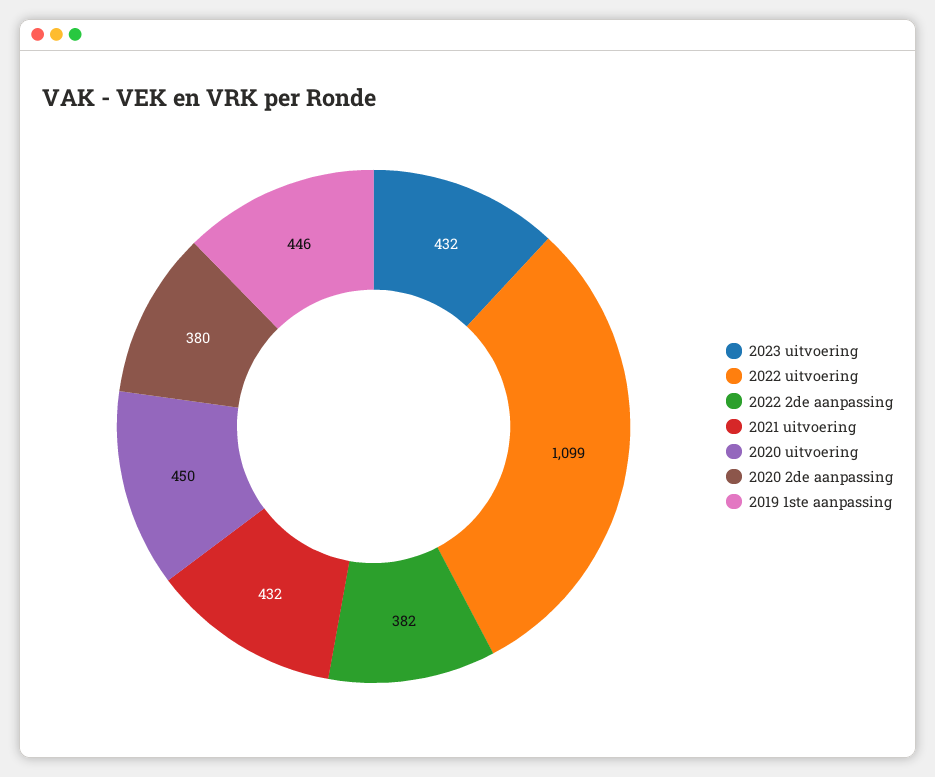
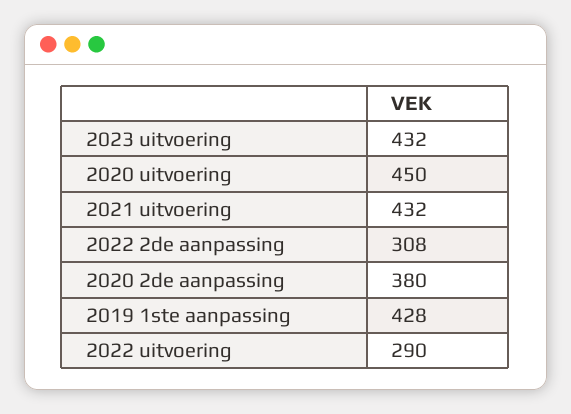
  {
    "2023 uitvoering": 432,
-   "2022 uitvoering": 1099,
+   "2022 uitvoering": 290,
-   "2022 2de aanpassing": 382,
+   "2022 2de aanpassing": 308,
    "2021 uitvoering": 432,
    "2020 uitvoering": 450,
    "2020 2de aanpassing": 380,
-   "2019 1ste aanpassing": 446
+   "2019 1ste aanpassing": 428
  }

